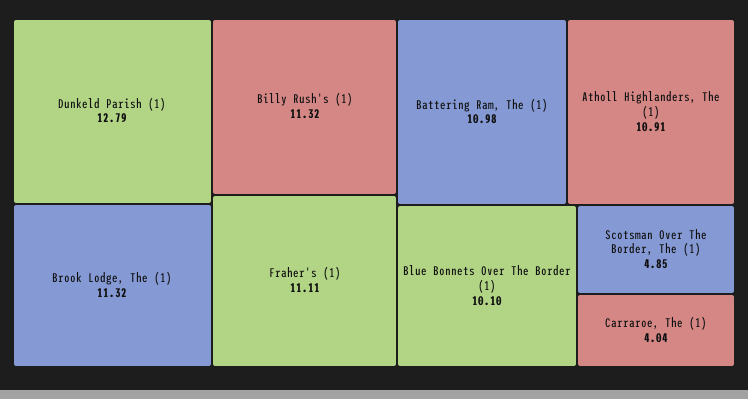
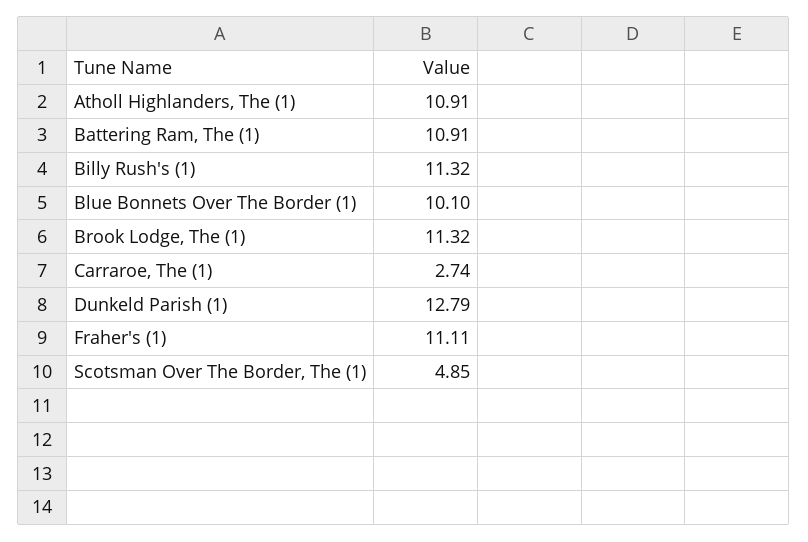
  {
    "Dunkeld Parish (1)": 12.79,
    "Brook Lodge, The (1)": 11.32,
    "Billy Rush's (1)": 11.32,
    "Fraher's (1)": 11.11,
-   "Battering Ram, The (1)": 10.98,
+   "Battering Ram, The (1)": 10.91,
    "Atholl Highlanders, The (1)": 10.91,
    "Blue Bonnets Over The Border (1)": 10.1,
    "Scotsman Over The Border, The (1)": 4.85,
-   "Carraroe, The (1)": 4.04
+   "Carraroe, The (1)": 2.74
  }

